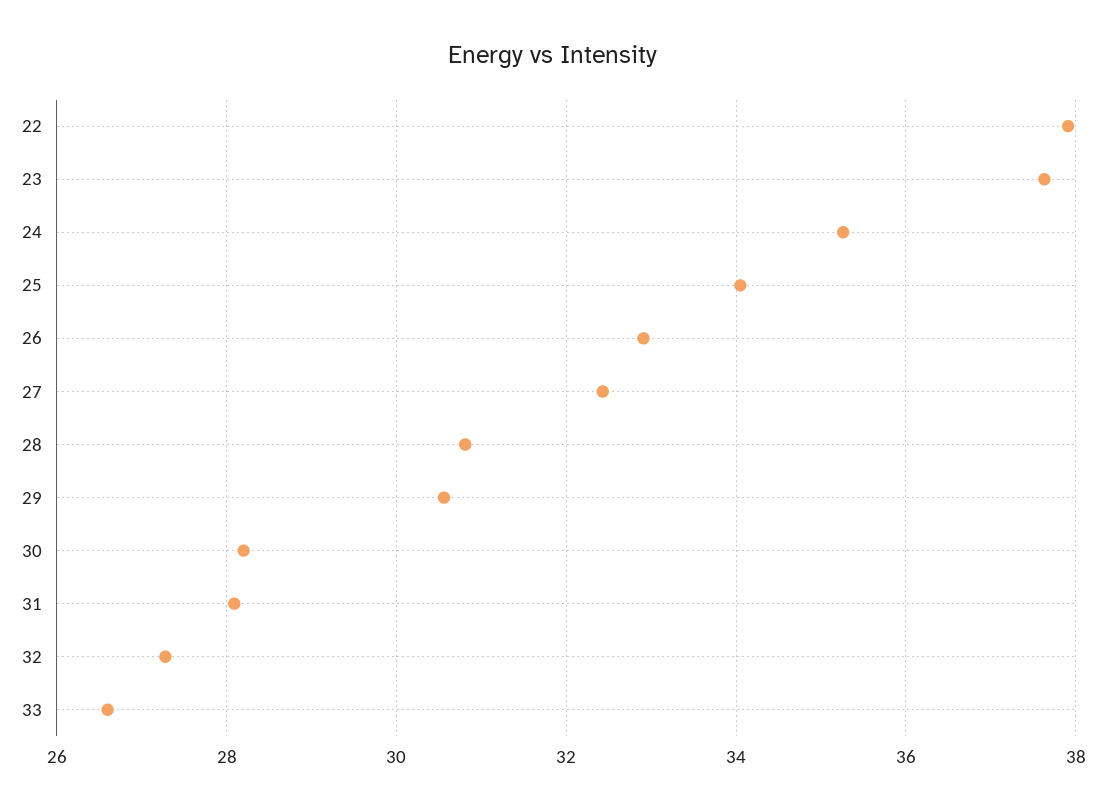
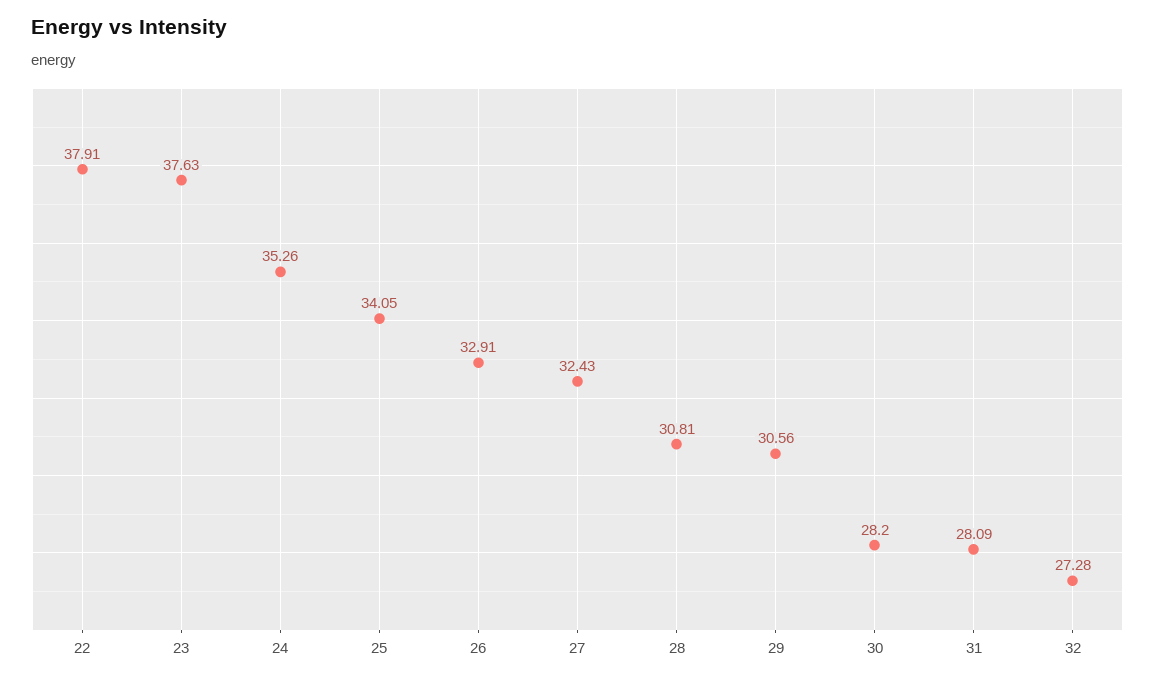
  {
    "22": 37.91,
    "23": 37.63,
    "24": 35.26,
    "25": 34.05,
    "26": 32.91,
    "27": 32.43,
    "28": 30.81,
    "29": 30.56,
    "30": 28.2,
    "31": 28.09,
-   "32": 27.28,
+   "32": 27.28
-   "33": 26.6
  }

